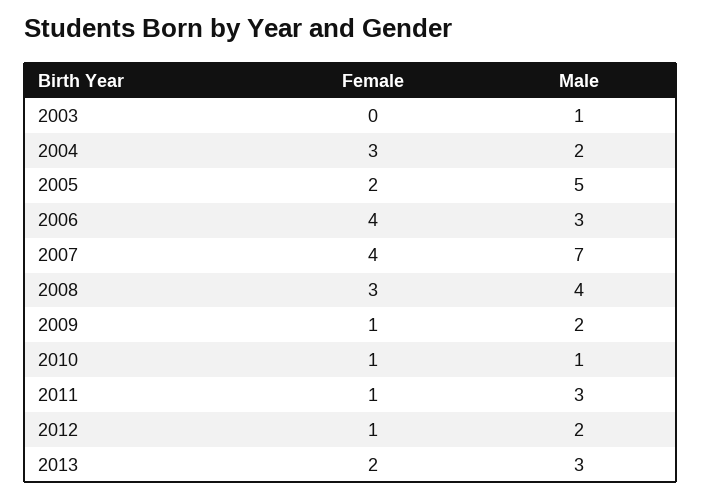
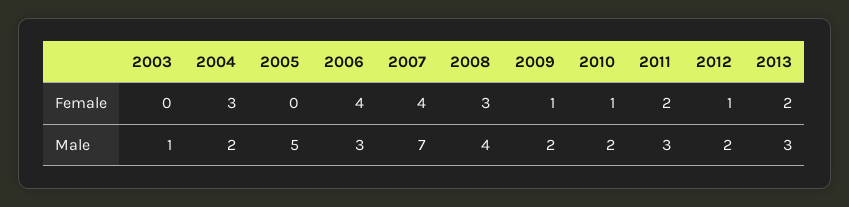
  {
    "Female": {
      "2003": 0,
      "2004": 3,
-     "2005": 2,
+     "2005": 0,
      "2006": 4,
      "2007": 4,
      "2008": 3,
      "2009": 1,
      "2010": 1,
-     "2011": 1,
+     "2011": 2,
      "2012": 1,
      "2013": 2
    },
    "Male": {
      "2003": 1,
      "2004": 2,
      "2005": 5,
      "2006": 3,
      "2007": 7,
      "2008": 4,
      "2009": 2,
-     "2010": 1,
+     "2010": 2,
      "2011": 3,
      "2012": 2,
      "2013": 3
    }
  }

